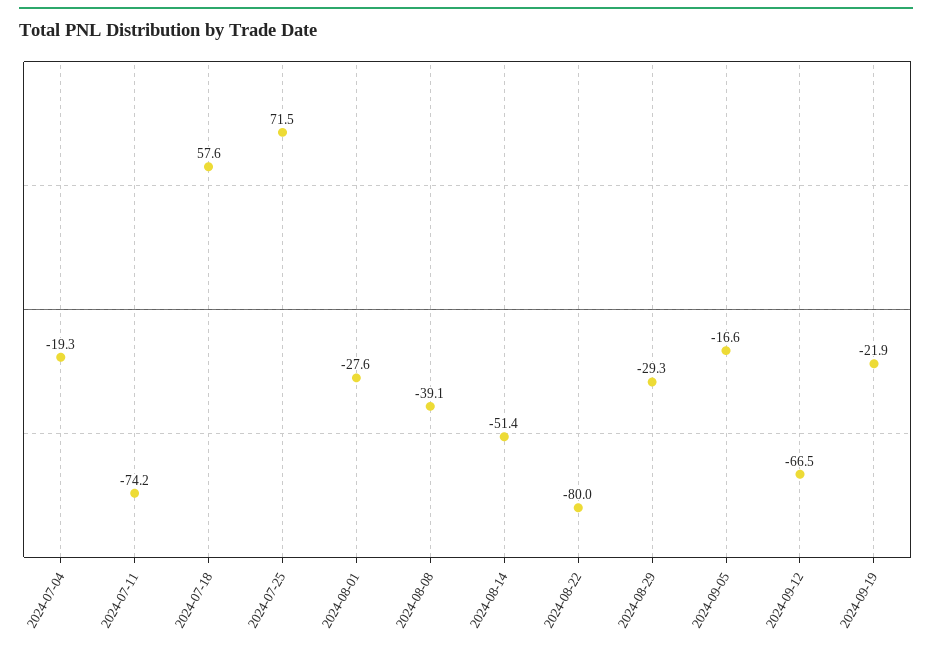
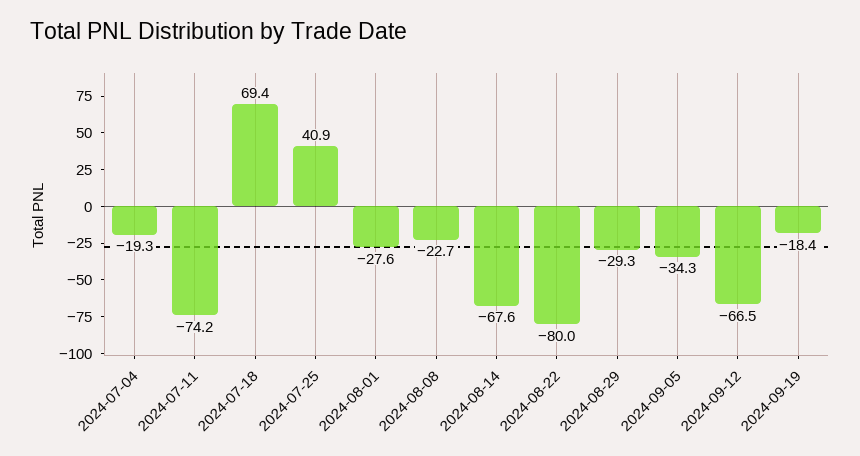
  {
    "2024-07-04": -19.3,
    "2024-07-11": -74.2,
-   "2024-07-18": 57.6,
+   "2024-07-18": 69.4,
-   "2024-07-25": 71.5,
+   "2024-07-25": 40.9,
    "2024-08-01": -27.6,
-   "2024-08-08": -39.1,
+   "2024-08-08": -22.7,
-   "2024-08-14": -51.4,
+   "2024-08-14": -67.6,
    "2024-08-22": -80,
    "2024-08-29": -29.3,
-   "2024-09-05": -16.6,
+   "2024-09-05": -34.3,
    "2024-09-12": -66.5,
-   "2024-09-19": -21.9
+   "2024-09-19": -18.4
  }

